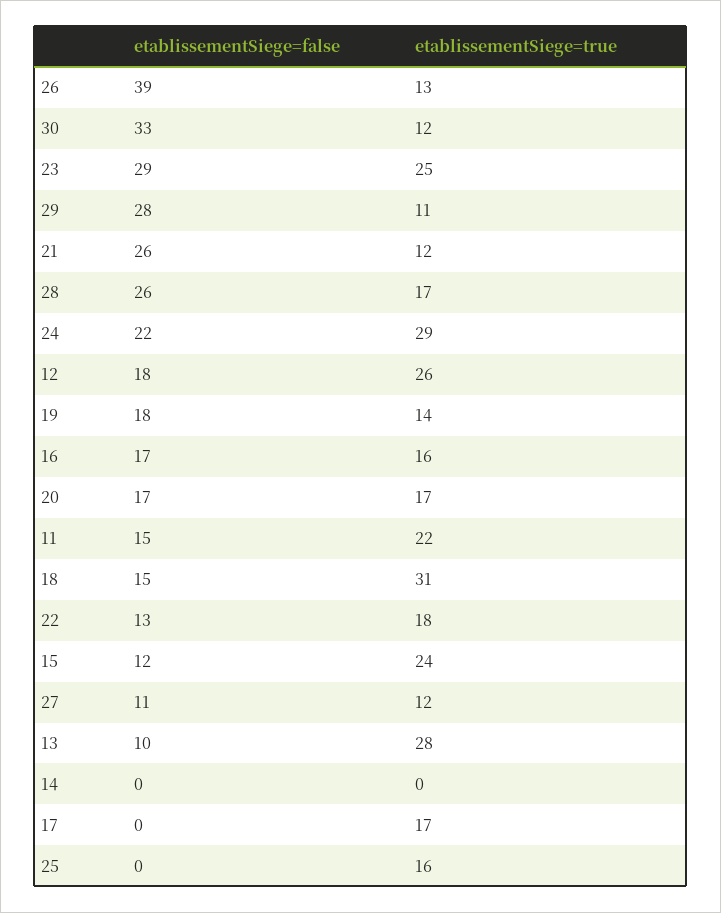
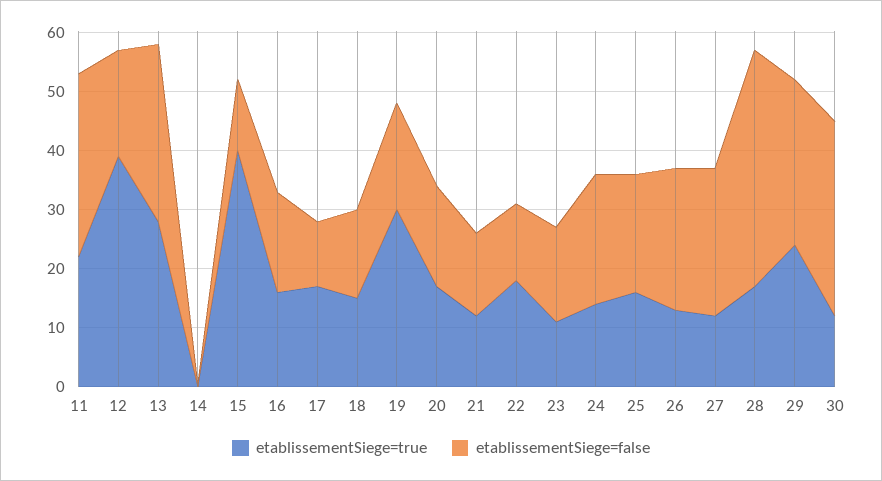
  {
    "etablissementSiege=false": {
-     "26": 39,
+     "26": 25,
      "30": 33,
-     "23": 29,
+     "23": 15,
      "29": 28,
-     "21": 26,
+     "21": 15,
-     "28": 26,
+     "28": 40,
      "24": 22,
      "12": 18,
      "19": 18,
      "16": 17,
      "20": 17,
-     "11": 15,
+     "11": 30,
      "18": 15,
      "22": 13,
      "15": 12,
-     "27": 11,
+     "27": 25,
-     "13": 10,
+     "13": 30,
      "14": 0,
-     "17": 0,
+     "17": 10,
-     "25": 0
+     "25": 20
    },
    "etablissementSiege=true": {
      "26": 13,
      "30": 12,
-     "23": 25,
+     "23": 10,
-     "29": 11,
+     "29": 25,
      "21": 12,
      "28": 17,
-     "24": 29,
+     "24": 15,
-     "12": 26,
+     "12": 40,
-     "19": 14,
+     "19": 30,
      "16": 16,
      "20": 17,
      "11": 22,
-     "18": 31,
+     "18": 15,
      "22": 18,
-     "15": 24,
+     "15": 40,
      "27": 12,
      "13": 28,
      "14": 0,
      "17": 17,
      "25": 16
    }
  }

